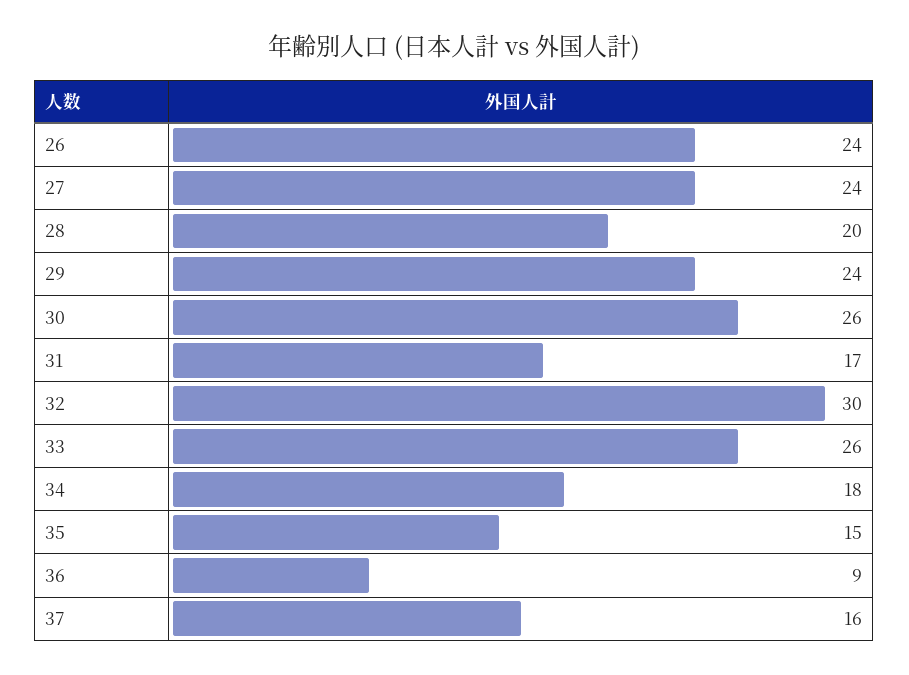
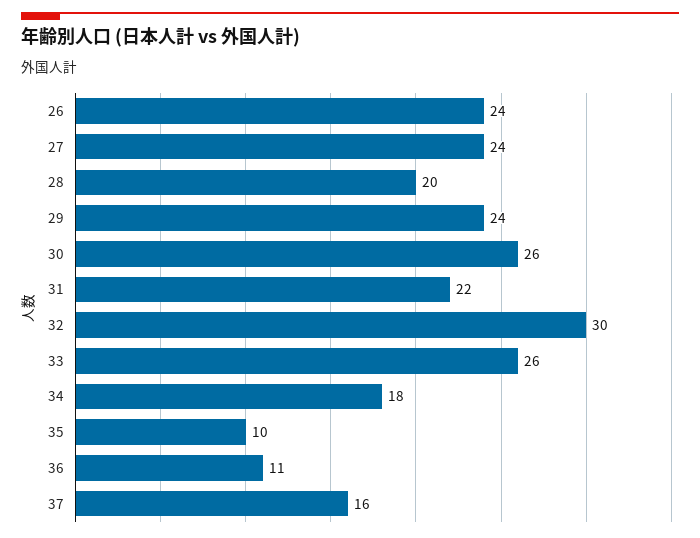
  {
    "26": 24,
    "27": 24,
    "28": 20,
    "29": 24,
    "30": 26,
-   "31": 17,
+   "31": 22,
    "32": 30,
    "33": 26,
    "34": 18,
-   "35": 15,
+   "35": 10,
-   "36": 9,
+   "36": 11,
    "37": 16
  }

